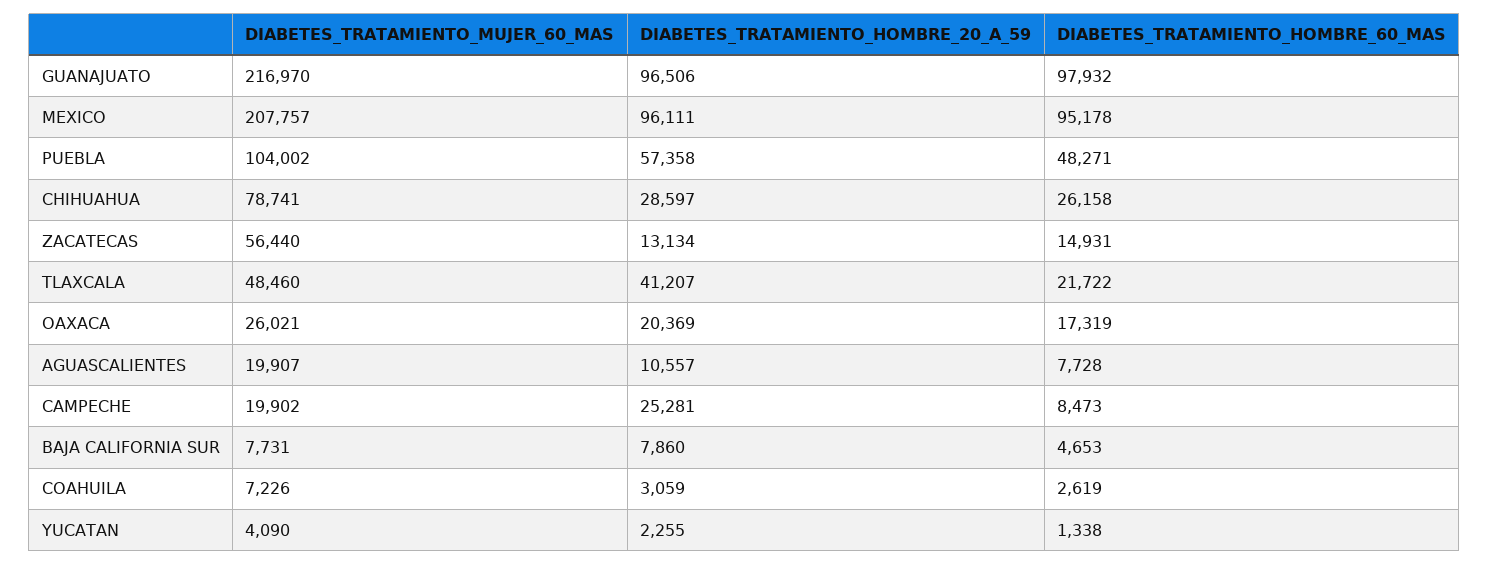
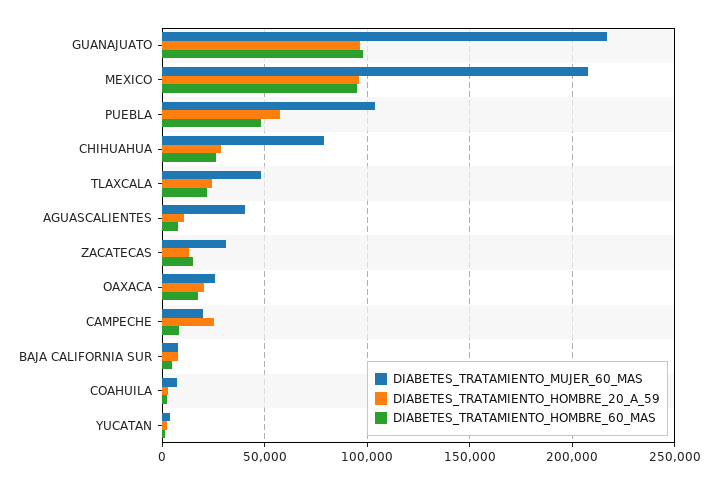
  {
    "DIABETES_TRATAMIENTO_MUJER_60_MAS": {
      "GUANAJUATO": 216970,
      "MEXICO": 207757,
      "PUEBLA": 104002,
      "CHIHUAHUA": 78741,
-     "ZACATECAS": 56440,
+     "ZACATECAS": 30000,
      "TLAXCALA": 48460,
      "OAXACA": 26021,
-     "AGUASCALIENTES": 19907,
+     "AGUASCALIENTES": 40000,
      "CAMPECHE": 19902,
      "BAJA CALIFORNIA SUR": 7731,
      "COAHUILA": 7226,
      "YUCATAN": 4090
    },
    "DIABETES_TRATAMIENTO_HOMBRE_20_A_59": {
      "GUANAJUATO": 96506,
      "MEXICO": 96111,
      "PUEBLA": 57358,
      "CHIHUAHUA": 28597,
      "ZACATECAS": 13134,
-     "TLAXCALA": 41207,
+     "TLAXCALA": 25000,
      "OAXACA": 20369,
      "AGUASCALIENTES": 10557,
      "CAMPECHE": 25281,
      "BAJA CALIFORNIA SUR": 7860,
      "COAHUILA": 3059,
      "YUCATAN": 2255
    },
    "DIABETES_TRATAMIENTO_HOMBRE_60_MAS": {
      "GUANAJUATO": 97932,
      "MEXICO": 95178,
      "PUEBLA": 48271,
      "CHIHUAHUA": 26158,
      "ZACATECAS": 14931,
      "TLAXCALA": 21722,
      "OAXACA": 17319,
      "AGUASCALIENTES": 7728,
      "CAMPECHE": 8473,
      "BAJA CALIFORNIA SUR": 4653,
      "COAHUILA": 2619,
      "YUCATAN": 1338
    }
  }

